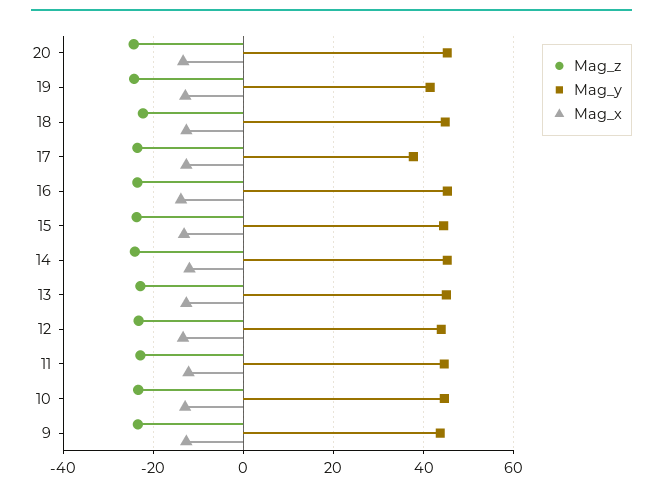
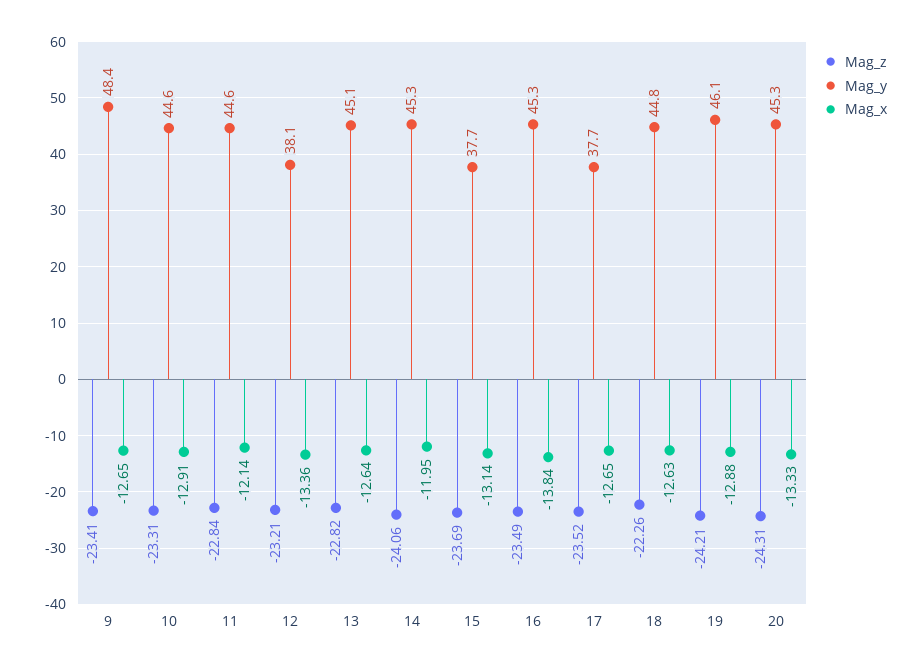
  {
    "Mag_z": {
      "20": -24.31,
      "19": -24.21,
      "18": -22.26,
      "17": -23.52,
      "16": -23.49,
      "15": -23.69,
      "14": -24.06,
      "13": -22.82,
      "12": -23.21,
      "11": -22.84,
      "10": -23.31,
      "9": -23.41
    },
    "Mag_y": {
      "20": 45.3,
-     "19": 42,
+     "19": 46.1,
      "18": 44.8,
      "17": 37.7,
      "16": 45.3,
-     "15": 44,
+     "15": 37.7,
      "14": 45.3,
      "13": 45.1,
-     "12": 44,
+     "12": 38.1,
      "11": 44.6,
      "10": 44.6,
-     "9": 44
+     "9": 48.4
    },
    "Mag_x": {
      "20": -13.33,
      "19": -12.88,
      "18": -12.63,
      "17": -12.65,
      "16": -13.84,
      "15": -13.14,
      "14": -11.95,
      "13": -12.64,
      "12": -13.36,
      "11": -12.14,
      "10": -12.91,
      "9": -12.65
    }
  }

